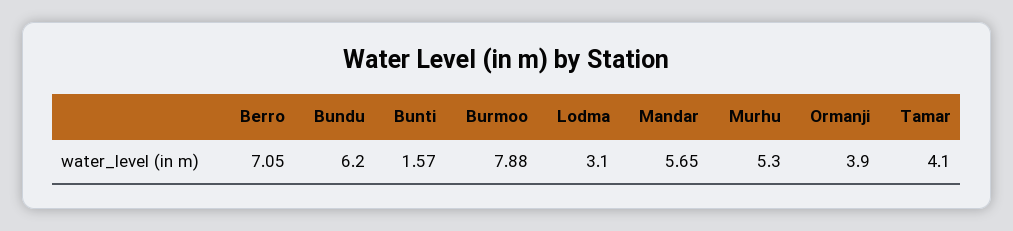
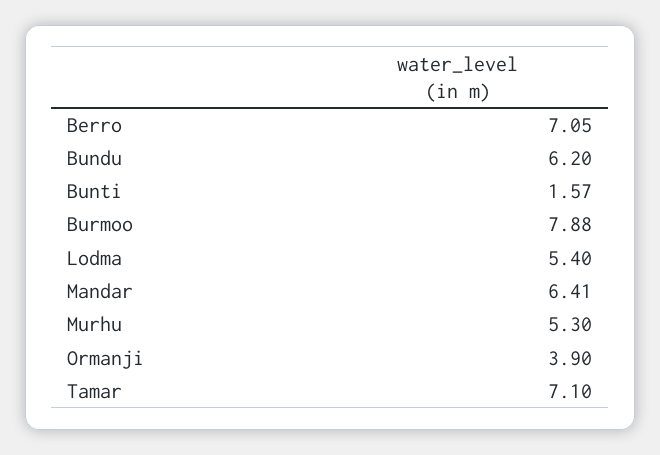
  {
    "Berro": 7.05,
    "Bundu": 6.2,
    "Bunti": 1.57,
    "Burmoo": 7.88,
-   "Lodma": 3.1,
+   "Lodma": 5.4,
-   "Mandar": 5.65,
+   "Mandar": 6.41,
    "Murhu": 5.3,
    "Ormanji": 3.9,
-   "Tamar": 4.1
+   "Tamar": 7.1
  }

